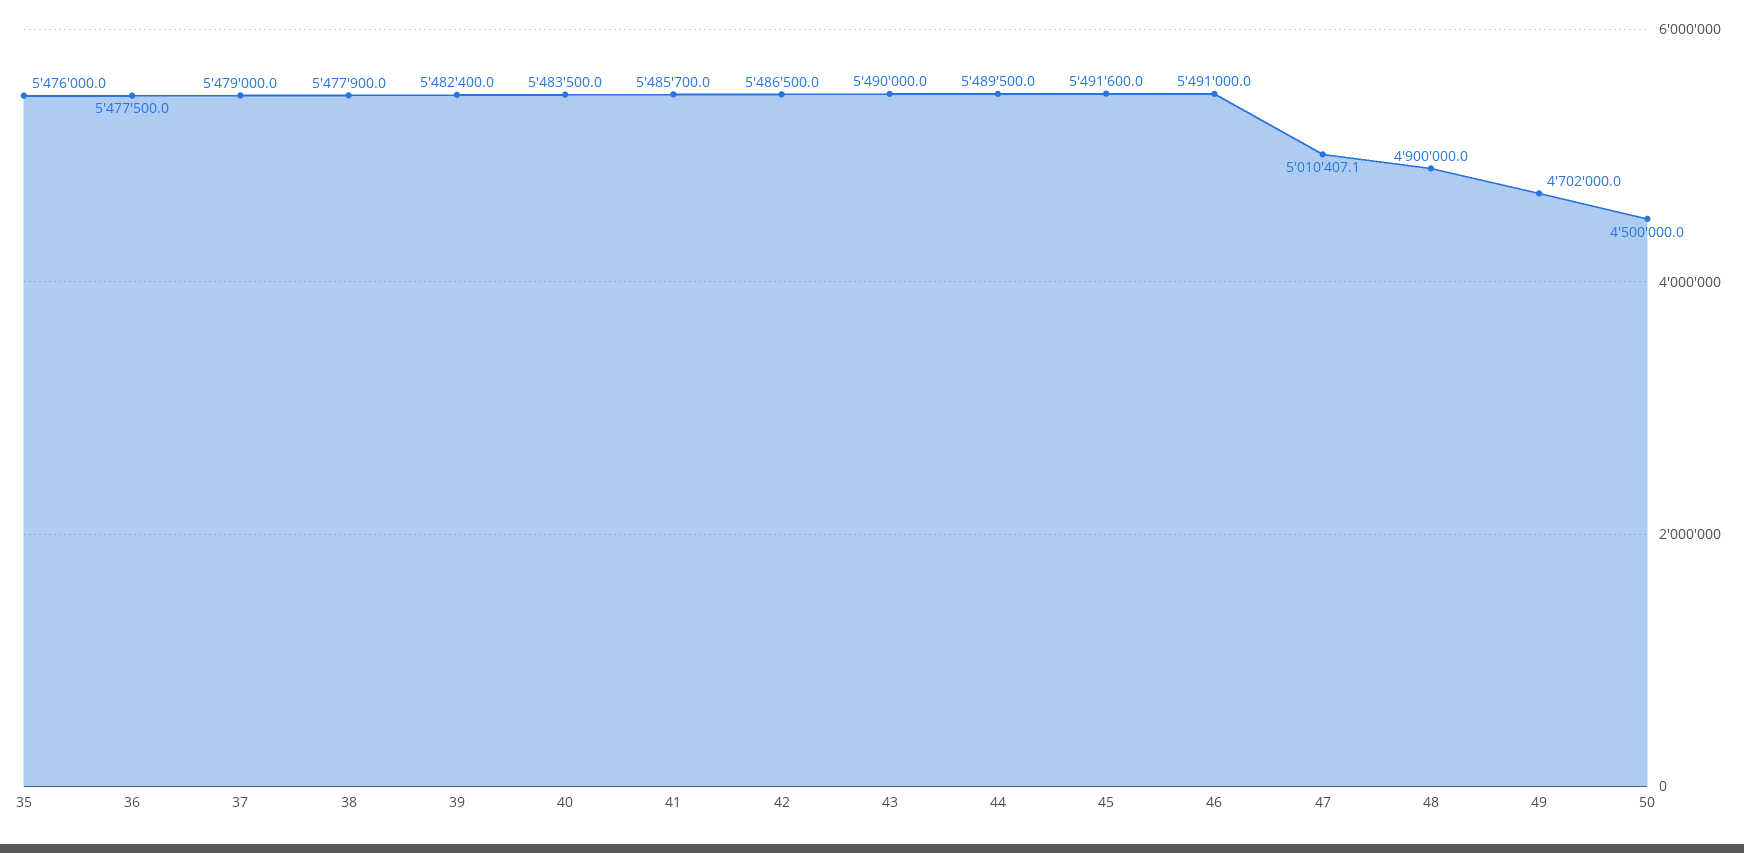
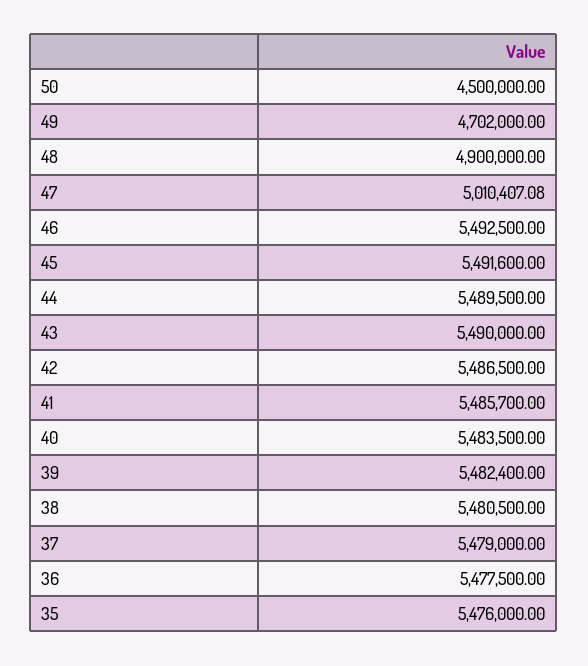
  {
    "35": 5476000,
    "36": 5477500,
    "37": 5479000,
-   "38": 5477900,
+   "38": 5480500,
    "39": 5482400,
    "40": 5483500,
    "41": 5485700,
    "42": 5486500,
    "43": 5490000,
    "44": 5489500,
    "45": 5491600,
-   "46": 5491000,
+   "46": 5492500,
    "47": 5010407.08,
    "48": 4900000,
    "49": 4702000,
    "50": 4500000
  }

